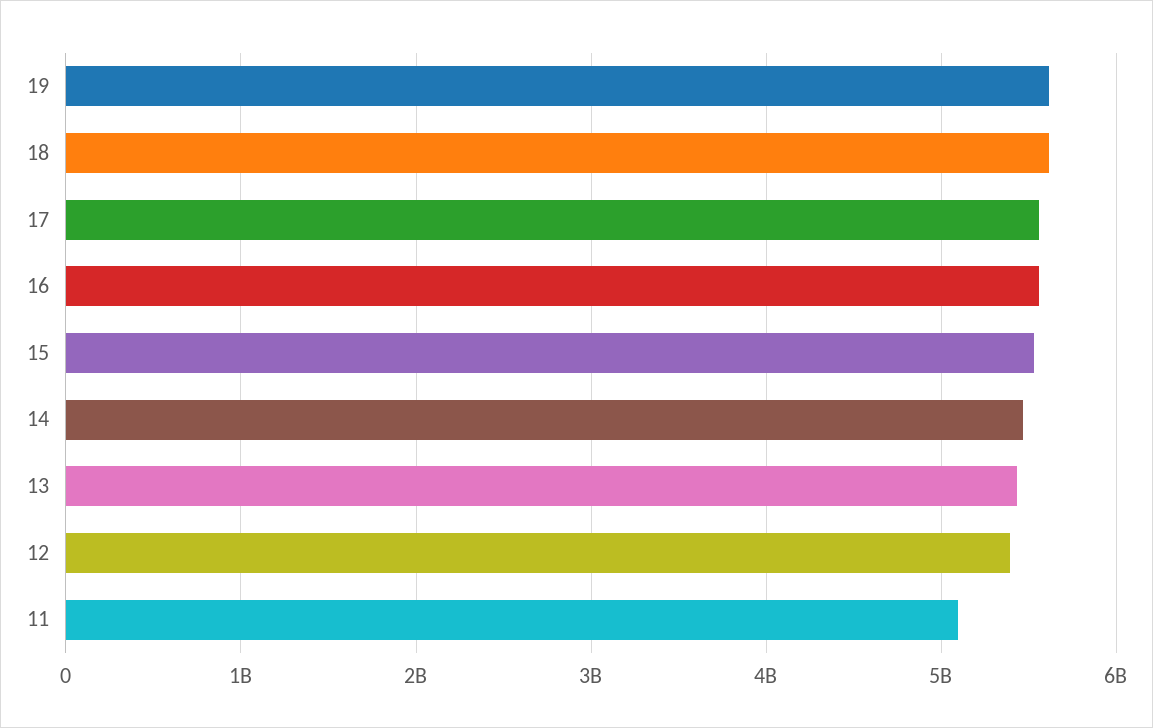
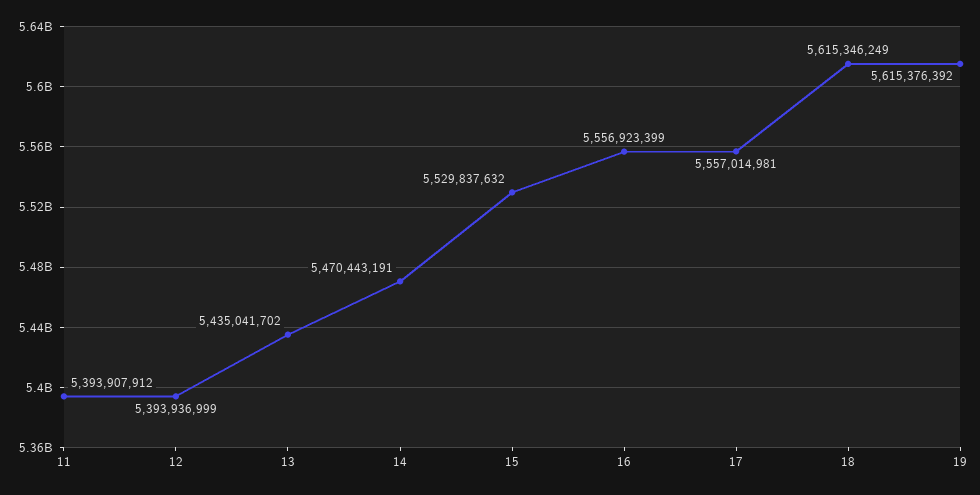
  {
    "19": 5615376392,
    "18": 5615346249,
    "17": 5557014981,
    "16": 5556923399,
    "15": 5529837632,
    "14": 5470443191,
    "13": 5435041702,
    "12": 5393936999,
-   "11": 5100000000
+   "11": 5393907912
  }

